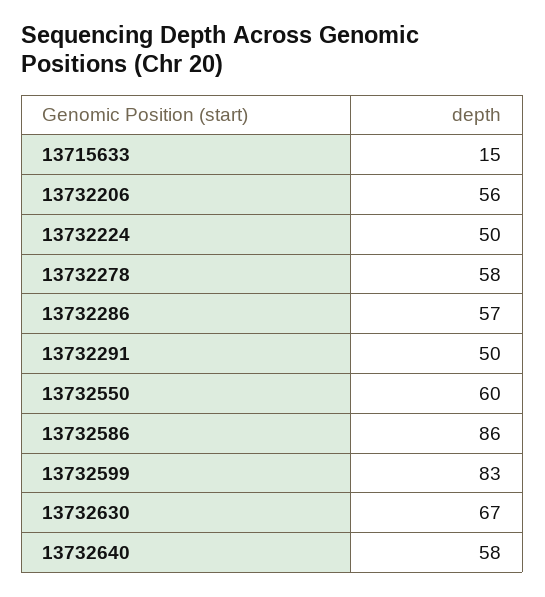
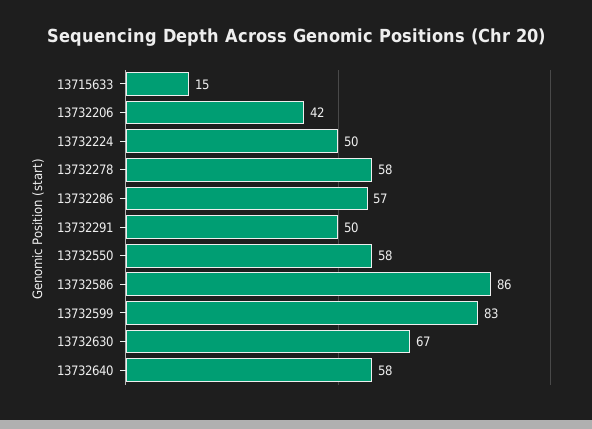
  {
    "13715633": 15,
-   "13732206": 56,
+   "13732206": 42,
    "13732224": 50,
    "13732278": 58,
    "13732286": 57,
    "13732291": 50,
-   "13732550": 60,
+   "13732550": 58,
    "13732586": 86,
    "13732599": 83,
    "13732630": 67,
    "13732640": 58
  }

